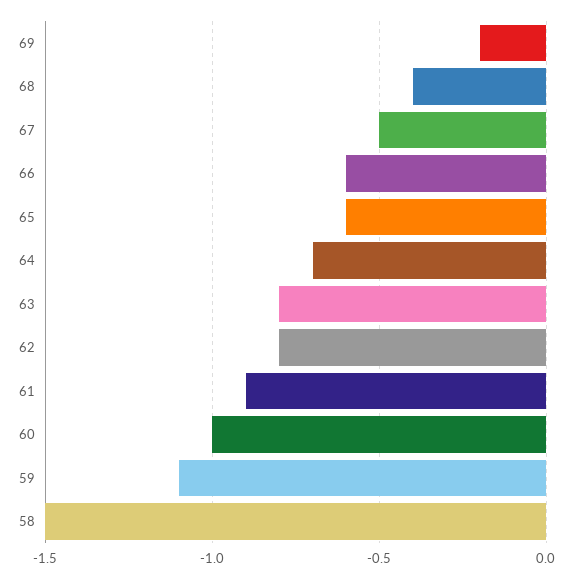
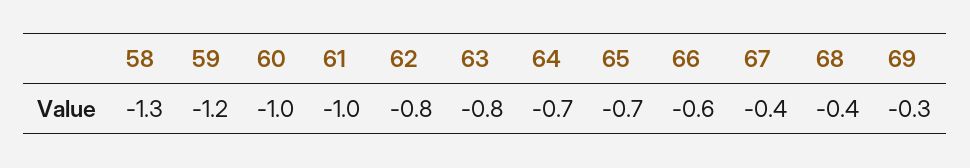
  {
-   "69": -0.2,
+   "69": -0.3,
    "68": -0.4,
-   "67": -0.5,
+   "67": -0.4,
    "66": -0.6,
-   "65": -0.6,
+   "65": -0.7,
    "64": -0.7,
    "63": -0.8,
    "62": -0.8,
-   "61": -0.9,
+   "61": -1,
    "60": -1,
-   "59": -1.1,
+   "59": -1.2,
-   "58": -1.5
+   "58": -1.3
  }

